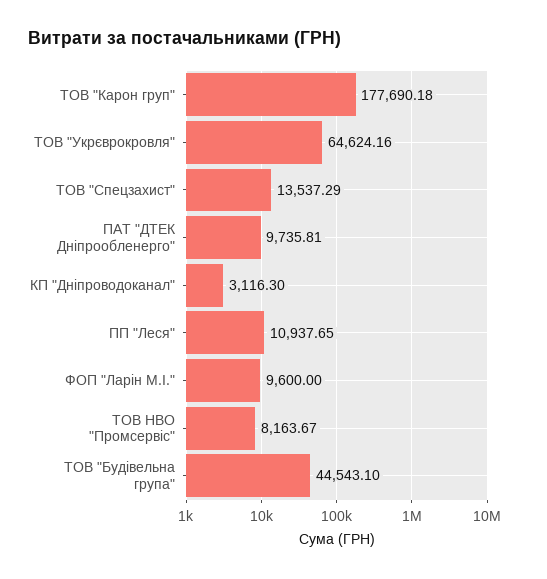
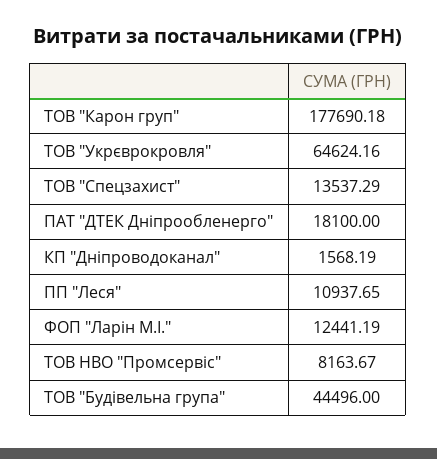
  {
    "ТОВ \"Карон груп\"": 177690.18,
    "ТОВ \"Укрєврокровля\"": 64624.16,
    "ТОВ \"Спецзахист\"": 13537.29,
-   "ПАТ \"ДТЕК Дніпрообленерго\"": 9735.81,
+   "ПАТ \"ДТЕК Дніпрообленерго\"": 18100,
-   "КП \"Дніпроводоканал\"": 3116.3,
+   "КП \"Дніпроводоканал\"": 1568.19,
    "ПП \"Леся\"": 10937.65,
-   "ФОП \"Ларін М.І.\"": 9600,
+   "ФОП \"Ларін М.І.\"": 12441.19,
    "ТОВ НВО \"Промсервіс\"": 8163.67,
-   "ТОВ \"Будівельна група\"": 44543.1
+   "ТОВ \"Будівельна група\"": 44496
  }

